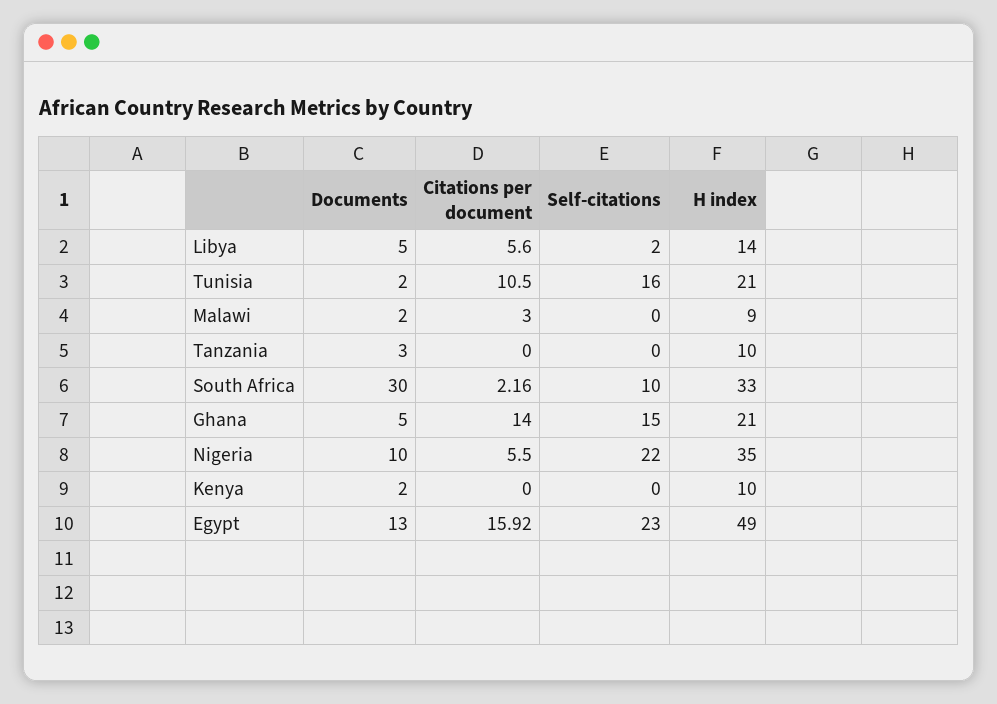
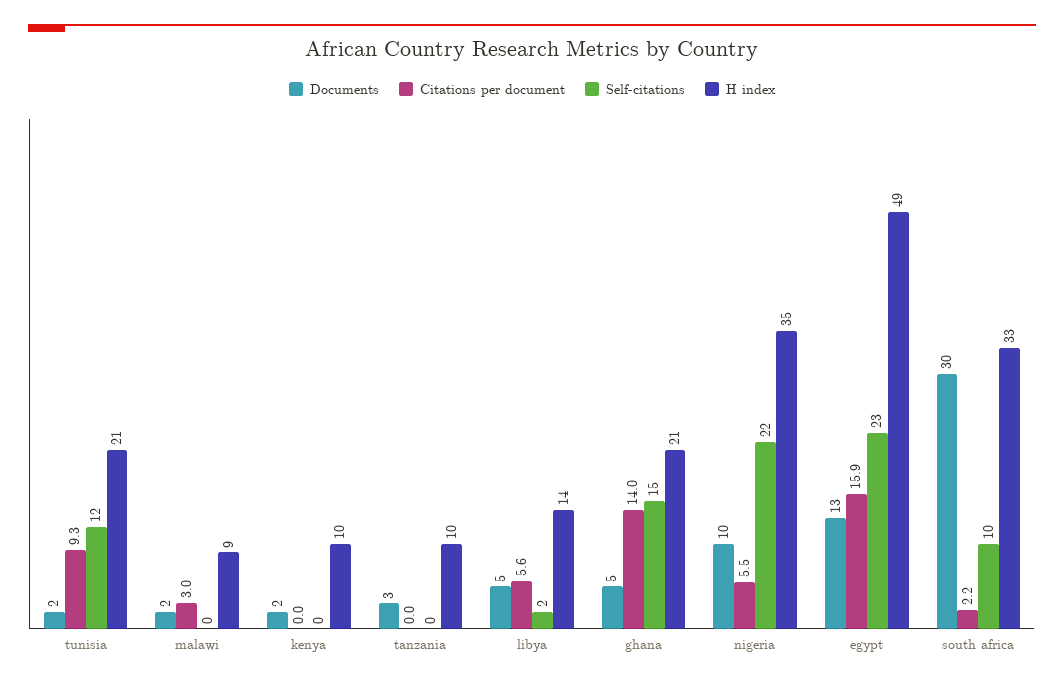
  {
    "Documents": {
      "Libya": 5,
      "Tunisia": 2,
      "Malawi": 2,
      "Tanzania": 3,
      "South Africa": 30,
      "Ghana": 5,
      "Nigeria": 10,
      "Kenya": 2,
      "Egypt": 13
    },
    "Citations per document": {
      "Libya": 5.6,
-     "Tunisia": 10.5,
+     "Tunisia": 9.3,
      "Malawi": 3,
      "Tanzania": 0,
      "South Africa": 2.16,
      "Ghana": 14,
      "Nigeria": 5.5,
      "Kenya": 0,
      "Egypt": 15.92
    },
    "Self-citations": {
      "Libya": 2,
-     "Tunisia": 16,
+     "Tunisia": 12,
      "Malawi": 0,
      "Tanzania": 0,
      "South Africa": 10,
      "Ghana": 15,
      "Nigeria": 22,
      "Kenya": 0,
      "Egypt": 23
    },
    "H index": {
      "Libya": 14,
      "Tunisia": 21,
      "Malawi": 9,
      "Tanzania": 10,
      "South Africa": 33,
      "Ghana": 21,
      "Nigeria": 35,
      "Kenya": 10,
      "Egypt": 49
    }
  }

